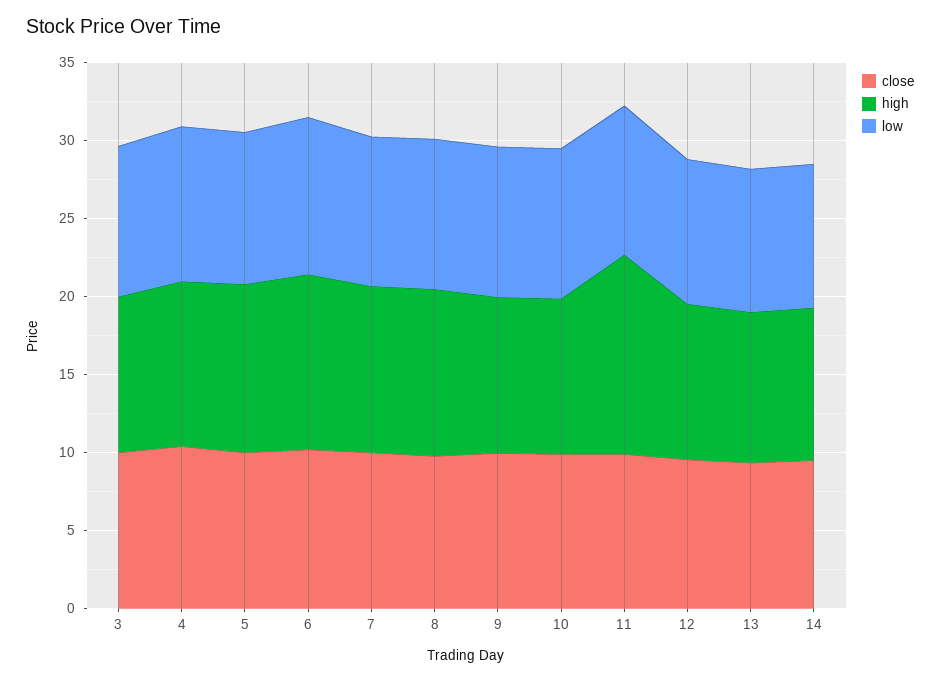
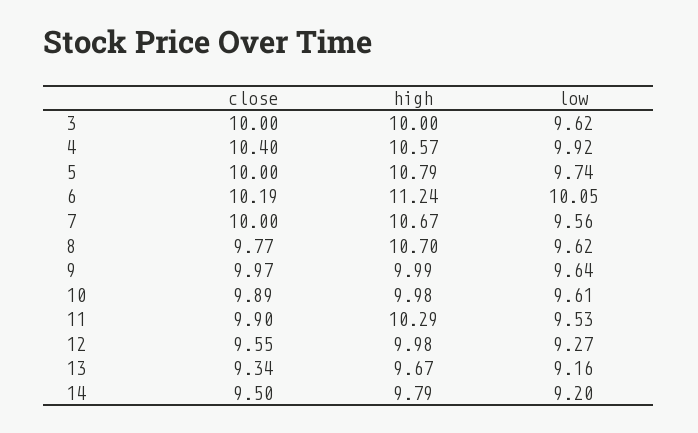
  {
    "close": {
      "3": 10,
      "4": 10.4,
      "5": 10,
      "6": 10.19,
      "7": 10,
      "8": 9.77,
      "9": 9.97,
      "10": 9.89,
      "11": 9.9,
      "12": 9.55,
      "13": 9.34,
      "14": 9.5
    },
    "high": {
      "3": 10,
      "4": 10.57,
      "5": 10.79,
      "6": 11.24,
      "7": 10.67,
      "8": 10.7,
      "9": 9.99,
      "10": 9.98,
-     "11": 13,
+     "11": 10.29,
      "12": 9.98,
      "13": 9.67,
      "14": 9.79
    },
    "low": {
      "3": 9.62,
      "4": 9.92,
      "5": 9.74,
      "6": 10.05,
      "7": 9.56,
      "8": 9.62,
      "9": 9.64,
      "10": 9.61,
      "11": 9.53,
      "12": 9.27,
      "13": 9.16,
      "14": 9.2
    }
  }

